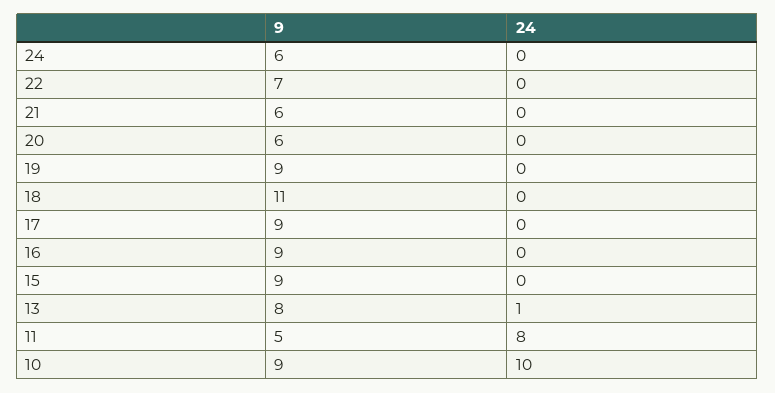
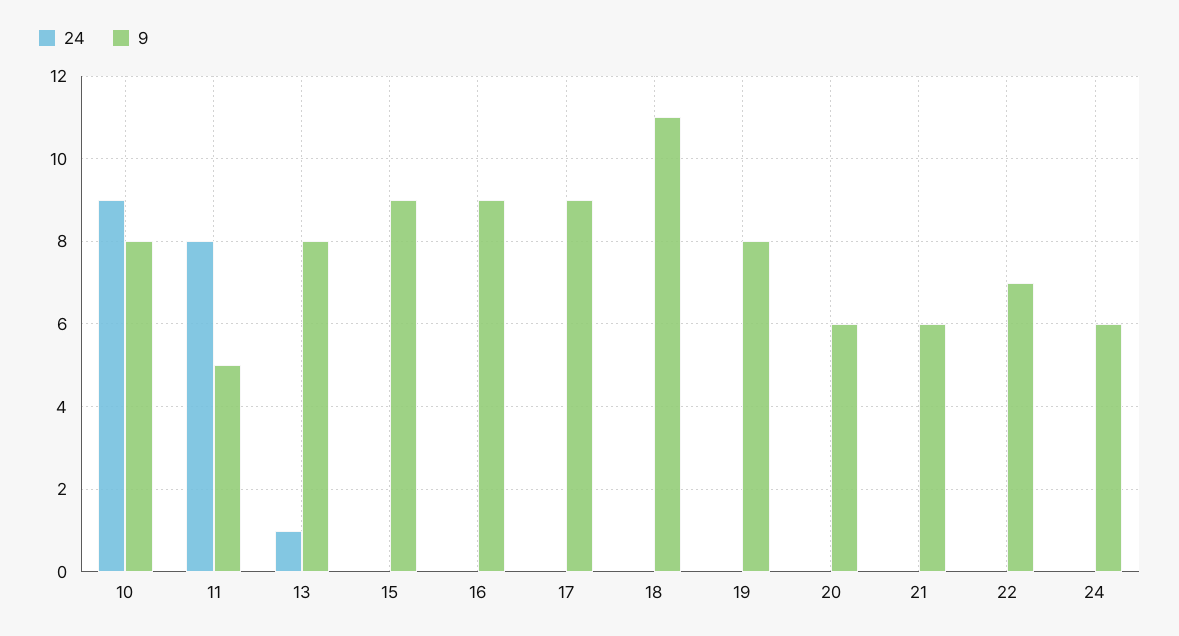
  {
    "9": {
      "24": 6,
      "22": 7,
      "21": 6,
      "20": 6,
-     "19": 9,
+     "19": 8,
      "18": 11,
      "17": 9,
      "16": 9,
      "15": 9,
      "13": 8,
      "11": 5,
-     "10": 9
+     "10": 8
    },
    "24": {
      "24": 0,
      "22": 0,
      "21": 0,
      "20": 0,
      "19": 0,
      "18": 0,
      "17": 0,
      "16": 0,
      "15": 0,
      "13": 1,
      "11": 8,
-     "10": 10
+     "10": 9
    }
  }

